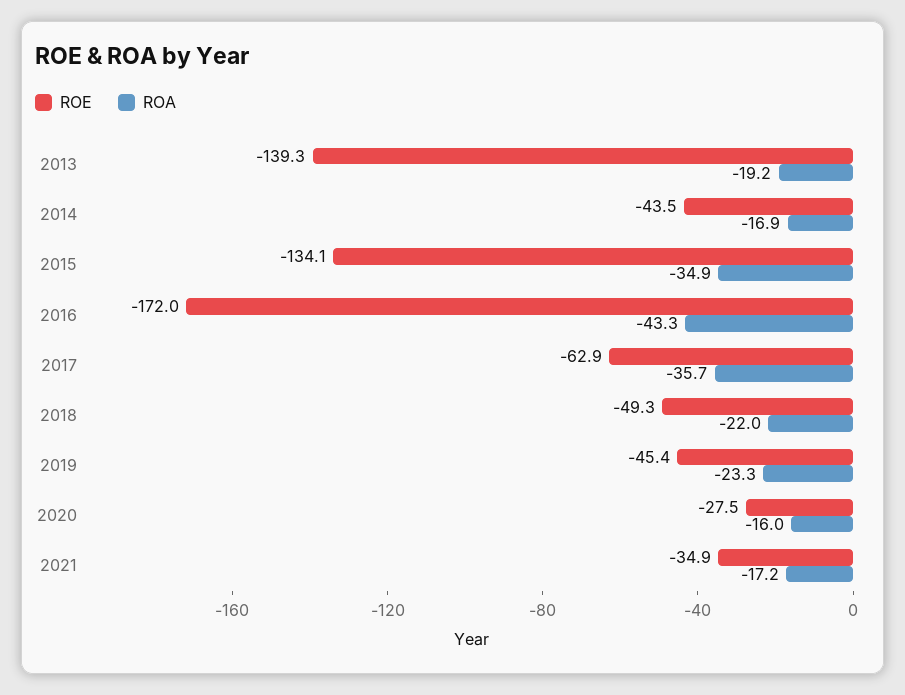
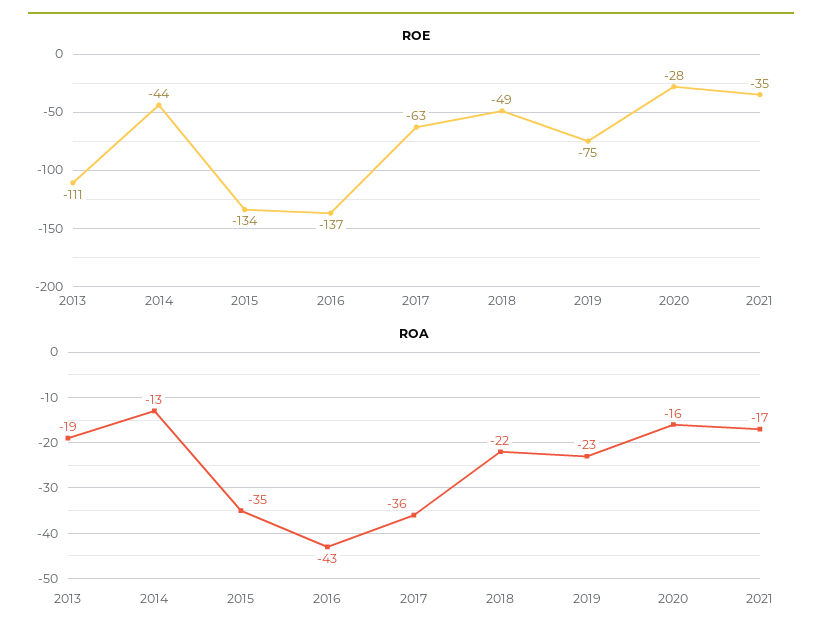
  {
    "ROE": {
-     "2013": -139.3,
+     "2013": -111,
      "2014": -43.5,
      "2015": -134.1,
-     "2016": -172,
+     "2016": -137,
      "2017": -62.9,
      "2018": -49.3,
-     "2019": -45.4,
+     "2019": -75,
      "2020": -27.5,
      "2021": -34.9
    },
    "ROA": {
      "2013": -19.2,
-     "2014": -16.9,
+     "2014": -13,
      "2015": -34.9,
      "2016": -43.3,
      "2017": -35.7,
      "2018": -22,
      "2019": -23.3,
      "2020": -16,
      "2021": -17.2
    }
  }

